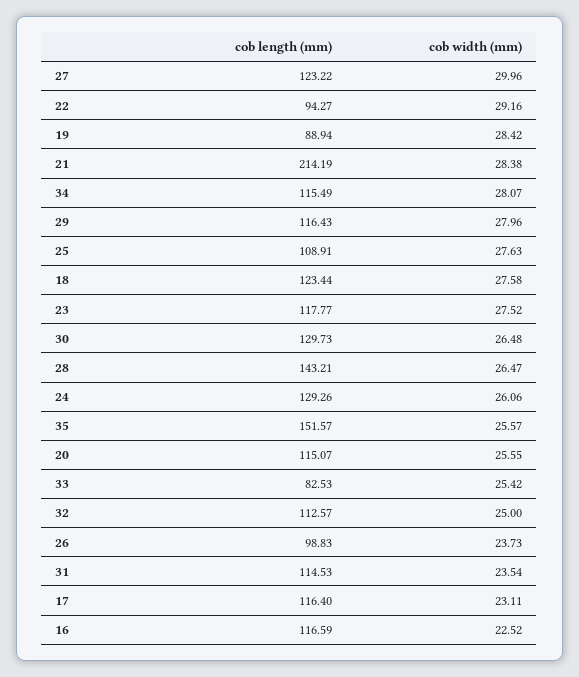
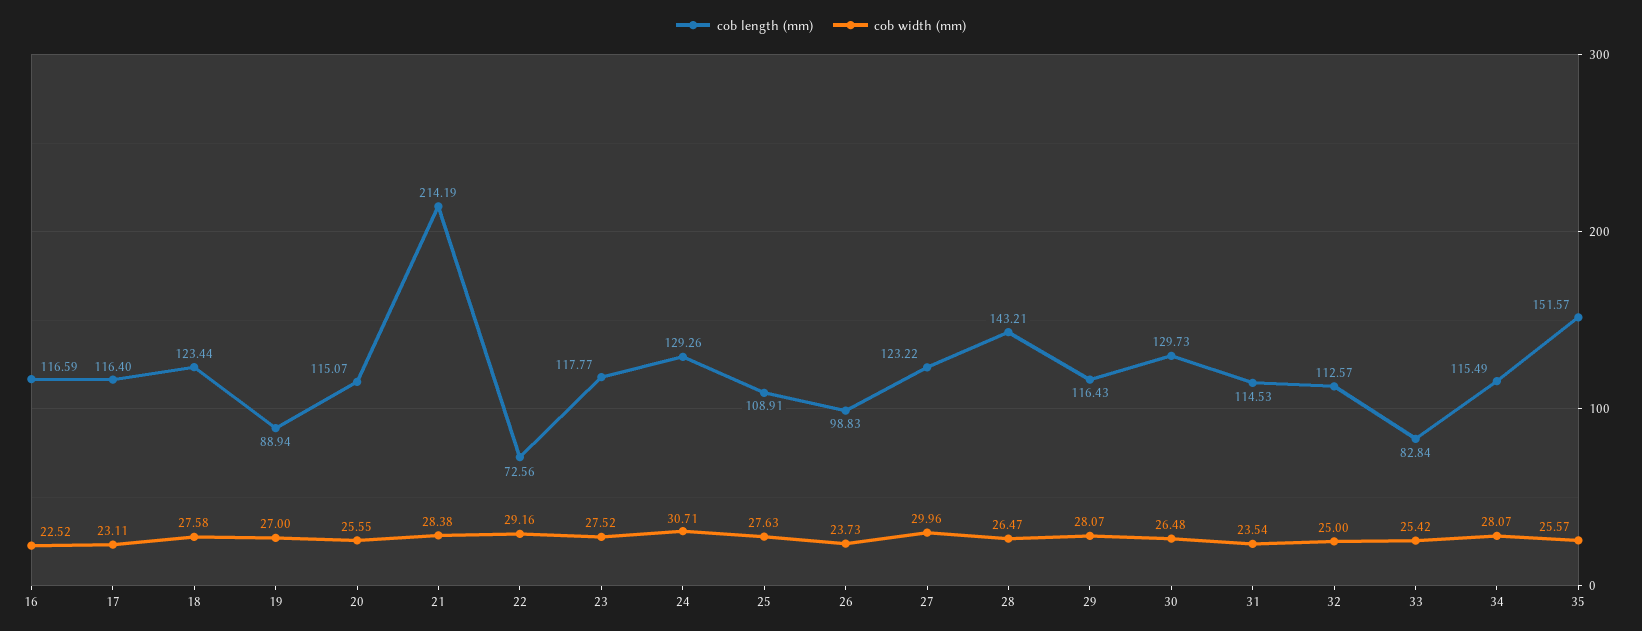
  {
    "cob length (mm)": {
      "27": 123.22,
-     "22": 94.27,
+     "22": 72.56,
      "19": 88.94,
      "21": 214.19,
      "34": 115.49,
      "29": 116.43,
      "25": 108.91,
      "18": 123.44,
      "23": 117.77,
      "30": 129.73,
      "28": 143.21,
      "24": 129.26,
      "35": 151.57,
      "20": 115.07,
-     "33": 82.53,
+     "33": 82.84,
      "32": 112.57,
      "26": 98.83,
      "31": 114.53,
      "17": 116.4,
      "16": 116.59
    },
    "cob width (mm)": {
      "27": 29.96,
      "22": 29.16,
-     "19": 28.42,
+     "19": 27,
      "21": 28.38,
      "34": 28.07,
-     "29": 27.96,
+     "29": 28.07,
      "25": 27.63,
      "18": 27.58,
      "23": 27.52,
      "30": 26.48,
      "28": 26.47,
-     "24": 26.06,
+     "24": 30.71,
      "35": 25.57,
      "20": 25.55,
      "33": 25.42,
      "32": 25,
      "26": 23.73,
      "31": 23.54,
      "17": 23.11,
      "16": 22.52
    }
  }

